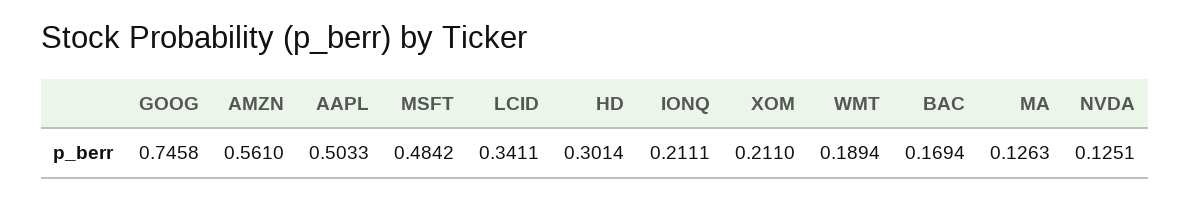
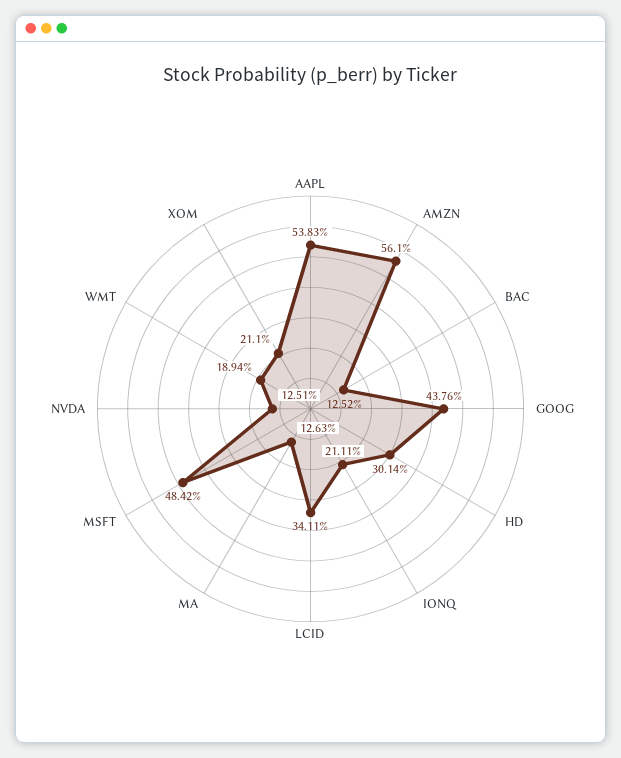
  {
-   "GOOG": 0.7458,
+   "GOOG": 0.4376,
    "AMZN": 0.561,
-   "AAPL": 0.5033,
+   "AAPL": 0.5383,
    "MSFT": 0.4842,
    "LCID": 0.3411,
    "HD": 0.3014,
    "IONQ": 0.2111,
    "XOM": 0.211,
    "WMT": 0.1894,
-   "BAC": 0.1694,
+   "BAC": 0.1252,
    "MA": 0.1263,
    "NVDA": 0.1251
  }

